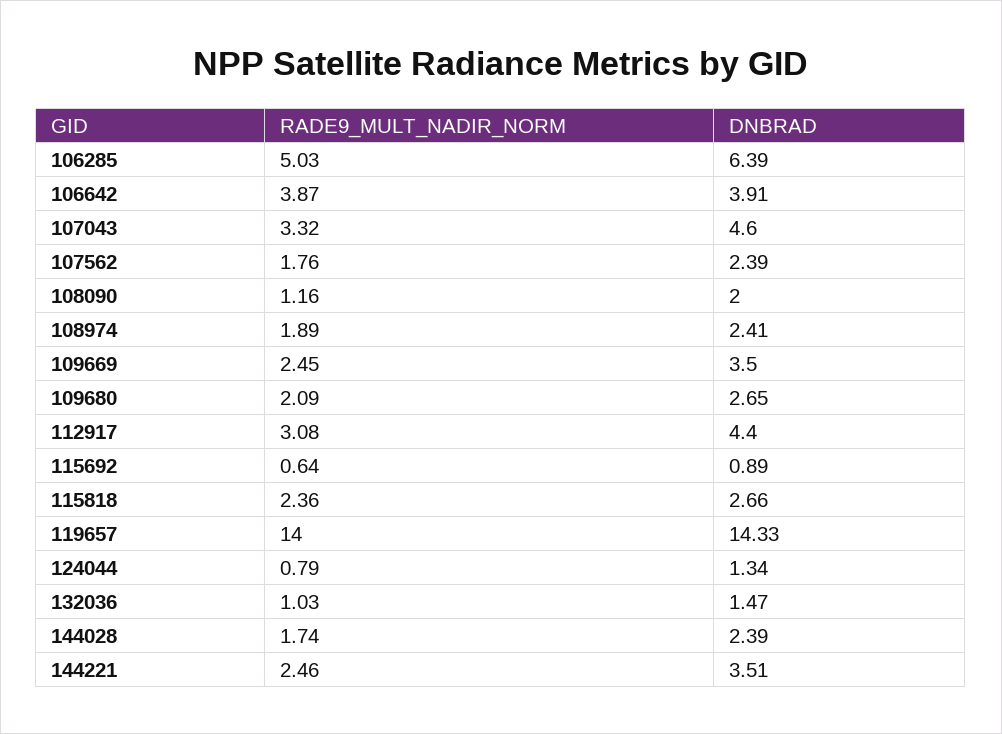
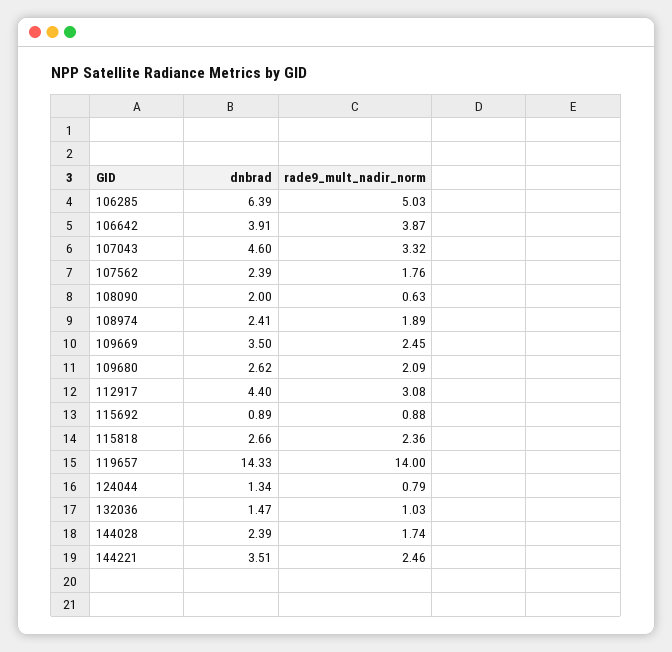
  {
    "RADE9_MULT_NADIR_NORM": {
      "106285": 5.03,
      "106642": 3.87,
      "107043": 3.32,
      "107562": 1.76,
-     "108090": 1.16,
+     "108090": 0.63,
      "108974": 1.89,
      "109669": 2.45,
      "109680": 2.09,
      "112917": 3.08,
-     "115692": 0.64,
+     "115692": 0.88,
      "115818": 2.36,
      "119657": 14,
      "124044": 0.79,
      "132036": 1.03,
      "144028": 1.74,
      "144221": 2.46
    },
    "DNBRAD": {
      "106285": 6.39,
      "106642": 3.91,
      "107043": 4.6,
      "107562": 2.39,
      "108090": 2,
      "108974": 2.41,
      "109669": 3.5,
-     "109680": 2.65,
+     "109680": 2.62,
      "112917": 4.4,
      "115692": 0.89,
      "115818": 2.66,
      "119657": 14.33,
      "124044": 1.34,
      "132036": 1.47,
      "144028": 2.39,
      "144221": 3.51
    }
  }

